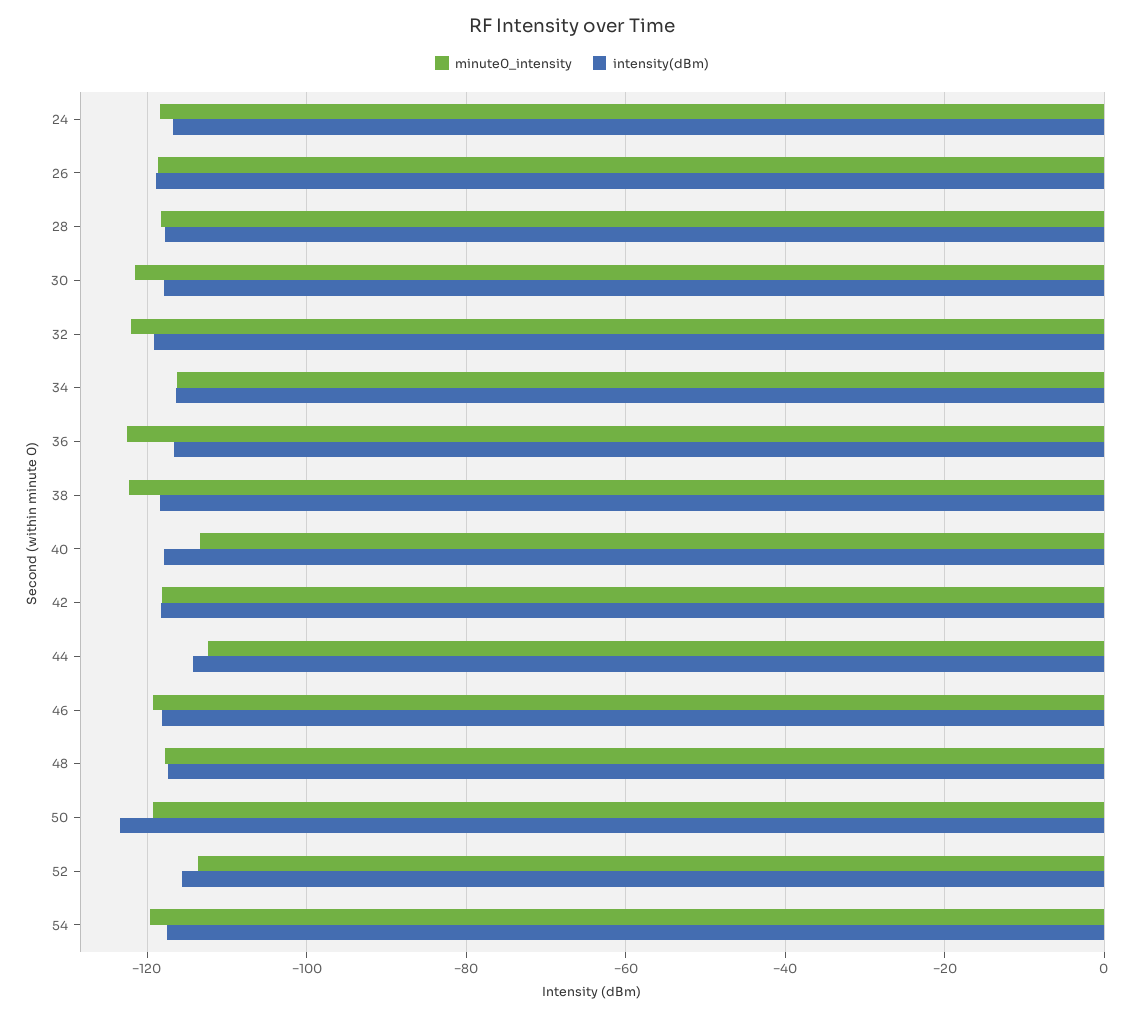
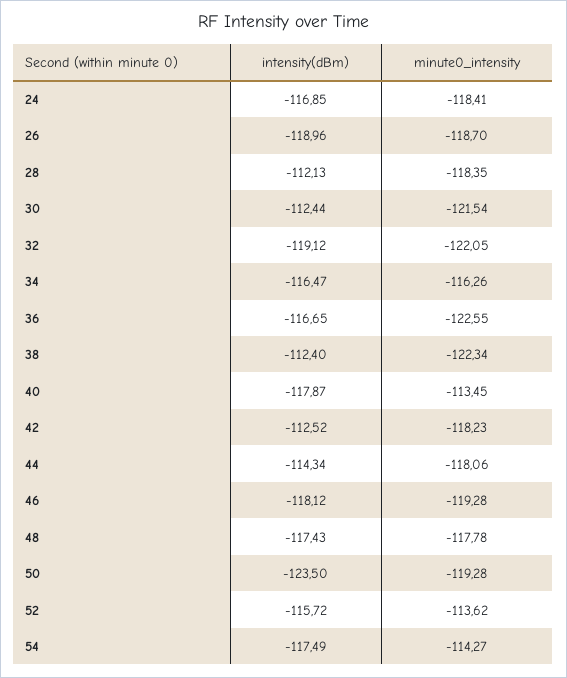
  {
    "minute0_intensity": {
      "24": -118.41,
      "26": -118.7,
      "28": -118.35,
      "30": -121.54,
      "32": -122.05,
      "34": -116.26,
      "36": -122.55,
      "38": -122.34,
      "40": -113.45,
      "42": -118.23,
-     "44": -112,
+     "44": -118.06,
      "46": -119.28,
      "48": -117.78,
      "50": -119.28,
      "52": -113.62,
-     "54": -120
+     "54": -114.27
    },
    "intensity(dBm)": {
      "24": -116.85,
      "26": -118.96,
-     "28": -118,
+     "28": -112.13,
-     "30": -118,
+     "30": -112.44,
      "32": -119.12,
      "34": -116.47,
      "36": -116.65,
-     "38": -118,
+     "38": -112.4,
      "40": -117.87,
-     "42": -118,
+     "42": -112.52,
      "44": -114.34,
      "46": -118.12,
      "48": -117.43,
      "50": -123.5,
      "52": -115.72,
      "54": -117.49
    }
  }

